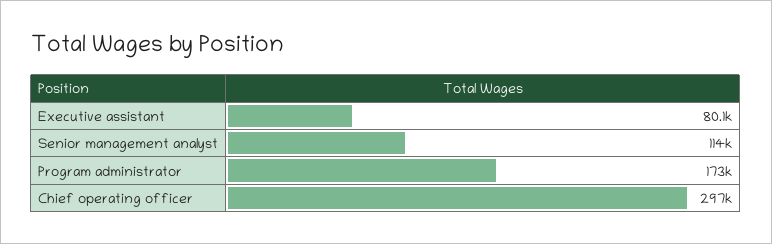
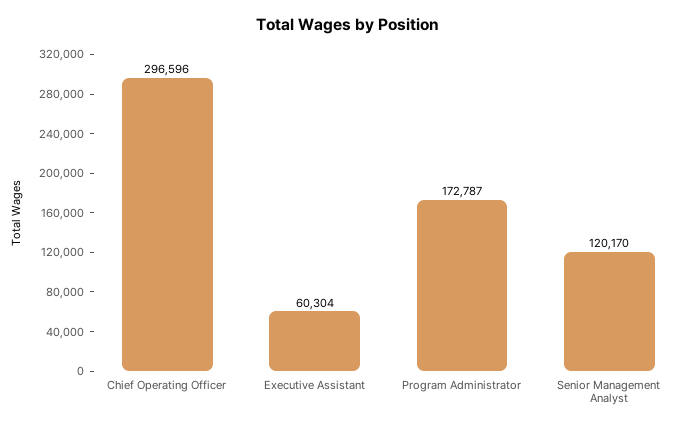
  {
-   "Executive assistant": 80100,
+   "Executive assistant": 60304,
-   "Senior management analyst": 114000,
+   "Senior management analyst": 120170,
    "Program administrator": 172787,
    "Chief operating officer": 296596
  }

